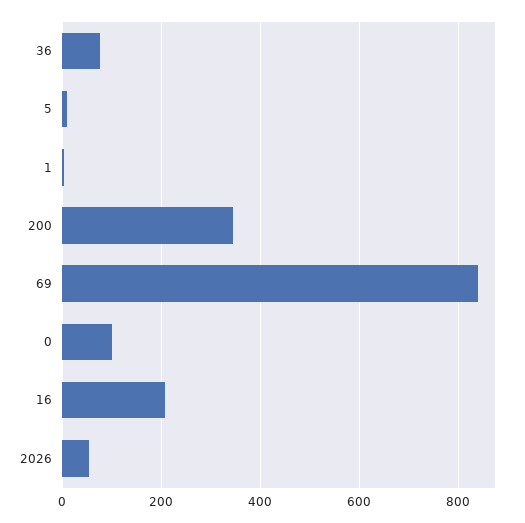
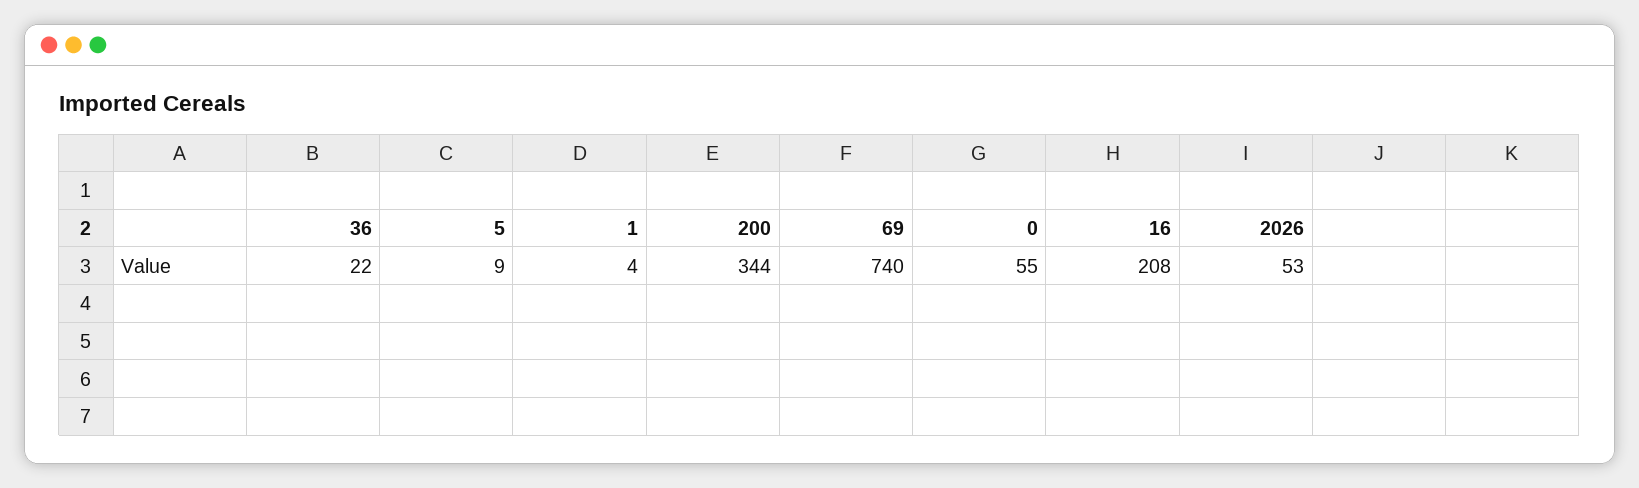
  {
-   "36": 80,
+   "36": 22,
    "5": 9,
    "1": 4,
    "200": 344,
-   "69": 840,
+   "69": 740,
-   "0": 100,
+   "0": 55,
    "16": 208,
    "2026": 53
  }

